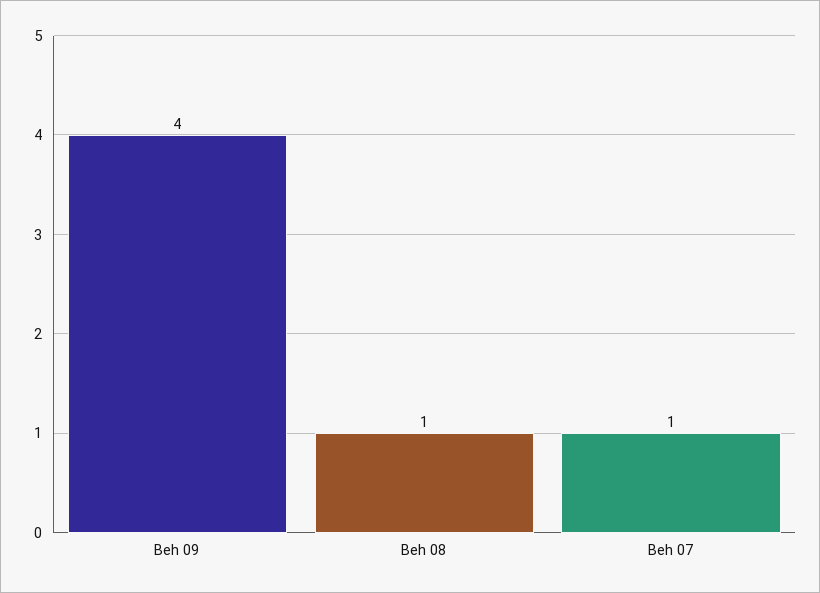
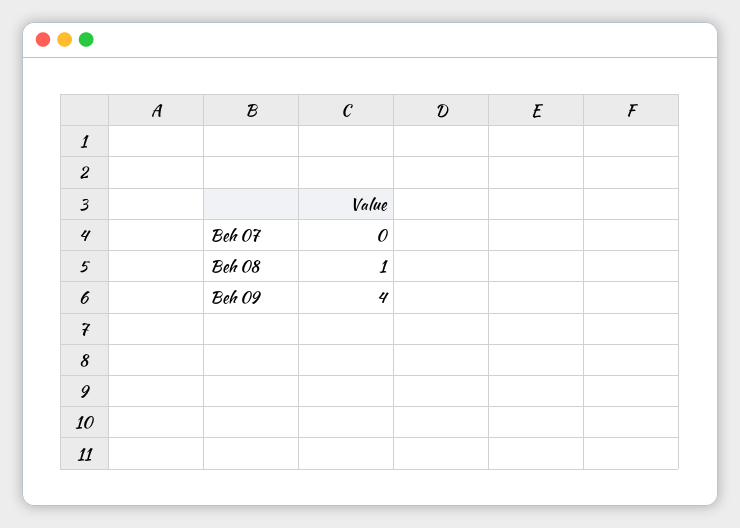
  {
    "Beh 09": 4,
    "Beh 08": 1,
-   "Beh 07": 1
+   "Beh 07": 0
  }

